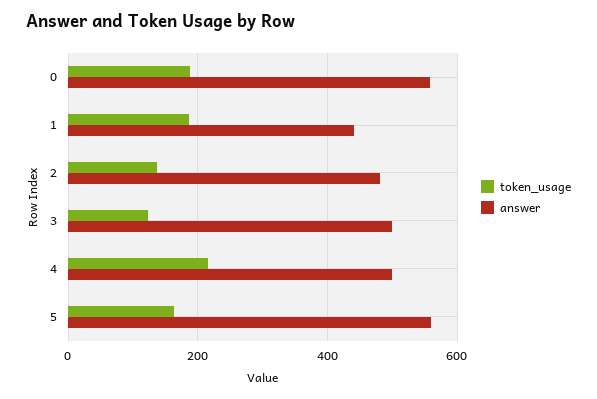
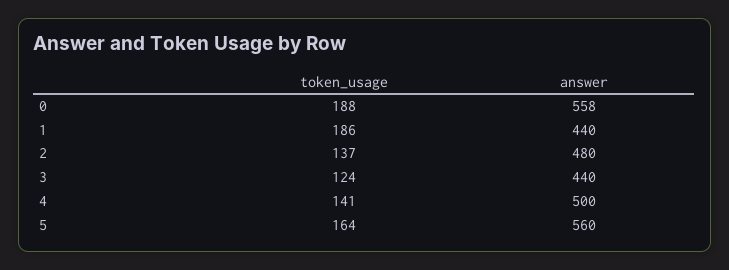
  {
    "token_usage": {
      "0": 188,
      "1": 186,
      "2": 137,
      "3": 124,
-     "4": 220,
+     "4": 141,
      "5": 164
    },
    "answer": {
      "0": 558,
      "1": 440,
      "2": 480,
-     "3": 500,
+     "3": 440,
      "4": 500,
      "5": 560
    }
  }

